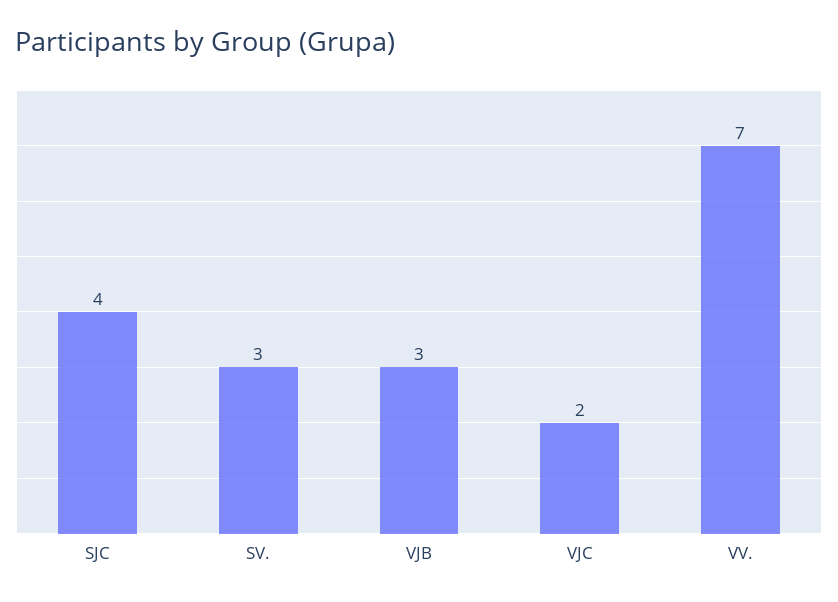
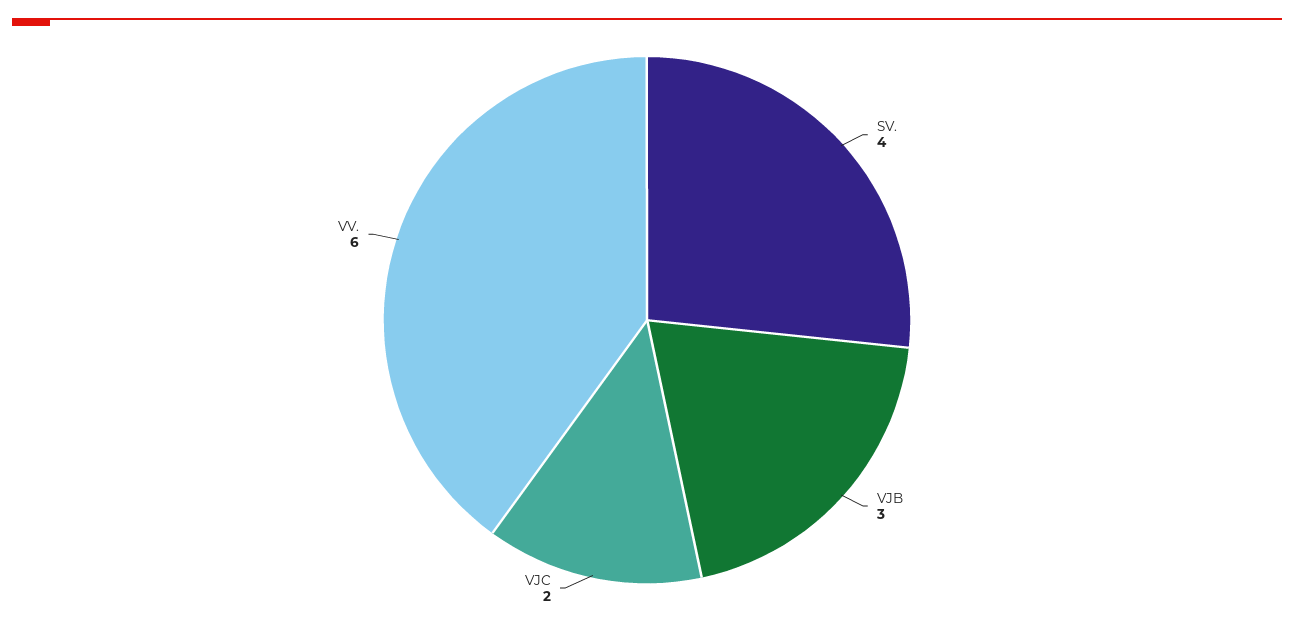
  {
-   "SJC": 4,
-   "SV.": 3,
+   "SV.": 4,
    "VJB": 3,
    "VJC": 2,
-   "VV.": 7
+   "VV.": 6
  }

